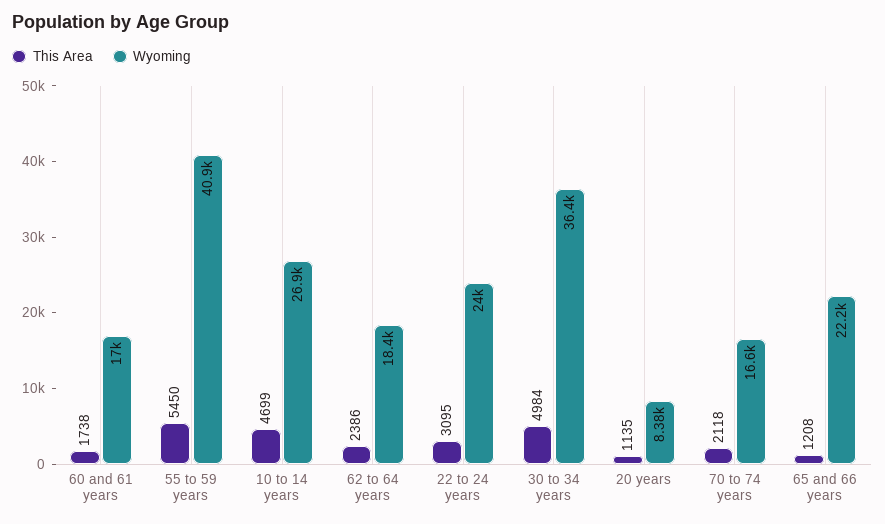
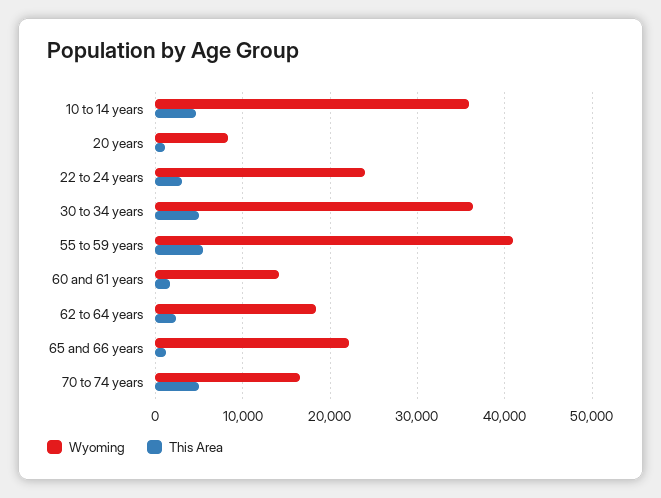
  {
    "This Area": {
      "60 and 61 years": 1738,
      "55 to 59 years": 5450,
      "10 to 14 years": 4699,
      "62 to 64 years": 2386,
      "22 to 24 years": 3095,
      "30 to 34 years": 4984,
      "20 years": 1135,
-     "70 to 74 years": 2118,
+     "70 to 74 years": 5000,
      "65 and 66 years": 1208
    },
    "Wyoming": {
-     "60 and 61 years": 17000,
+     "60 and 61 years": 14000,
      "55 to 59 years": 40900,
-     "10 to 14 years": 26900,
+     "10 to 14 years": 36000,
      "62 to 64 years": 18400,
      "22 to 24 years": 24000,
      "30 to 34 years": 36400,
      "20 years": 8380,
      "70 to 74 years": 16600,
      "65 and 66 years": 22200
    }
  }

